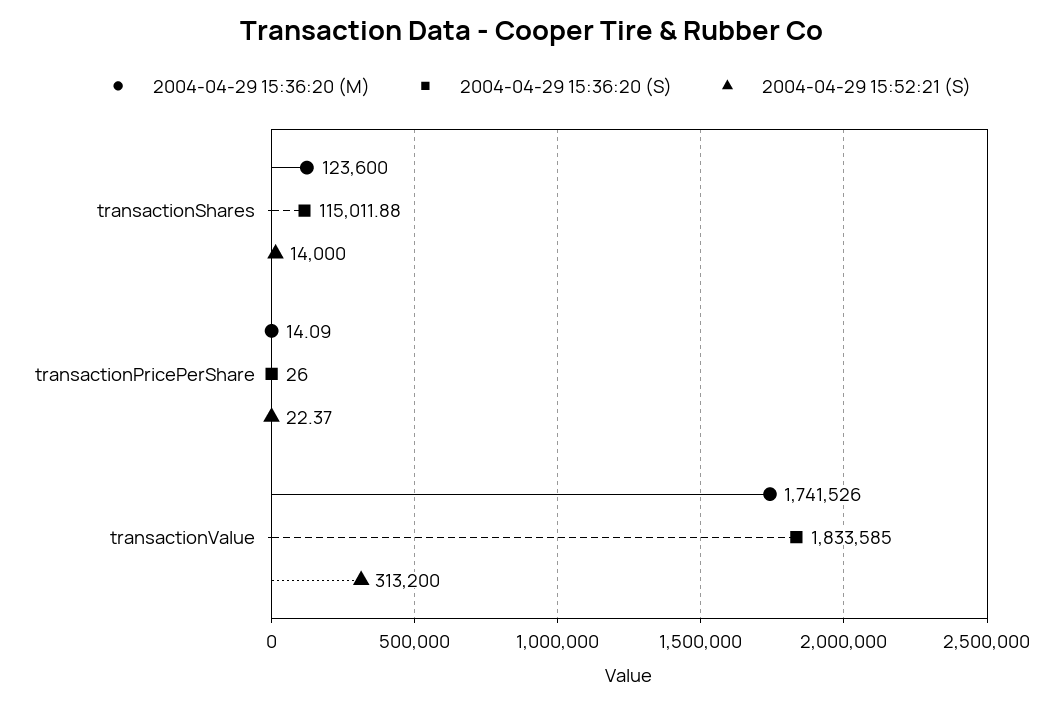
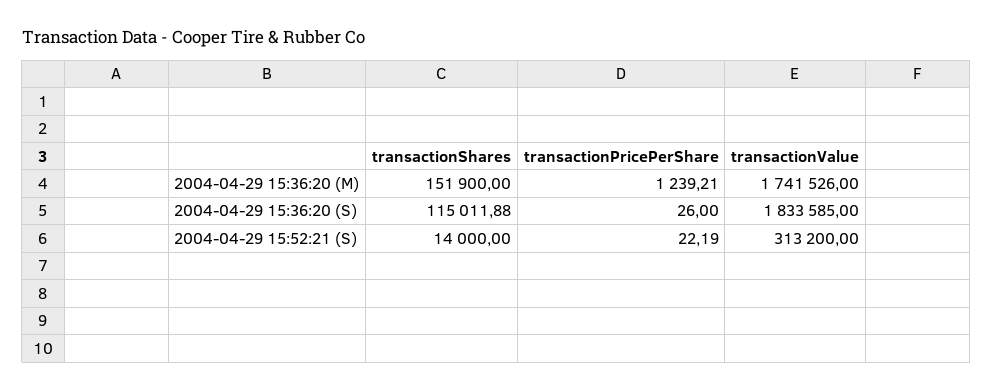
  {
    "2004-04-29 15:36:20 (M)": {
-     "transactionShares": 123600,
+     "transactionShares": 151900,
-     "transactionPricePerShare": 14.09,
+     "transactionPricePerShare": 1239.21,
      "transactionValue": 1741526
    },
    "2004-04-29 15:36:20 (S)": {
      "transactionShares": 115011.88,
      "transactionPricePerShare": 26,
      "transactionValue": 1833585
    },
    "2004-04-29 15:52:21 (S)": {
      "transactionShares": 14000,
-     "transactionPricePerShare": 22.37,
+     "transactionPricePerShare": 22.19,
      "transactionValue": 313200
    }
  }

